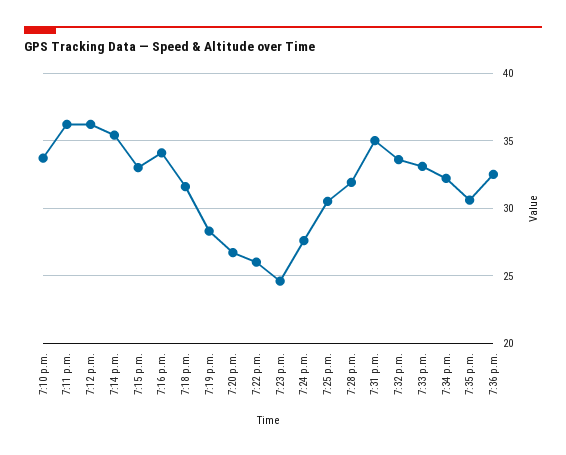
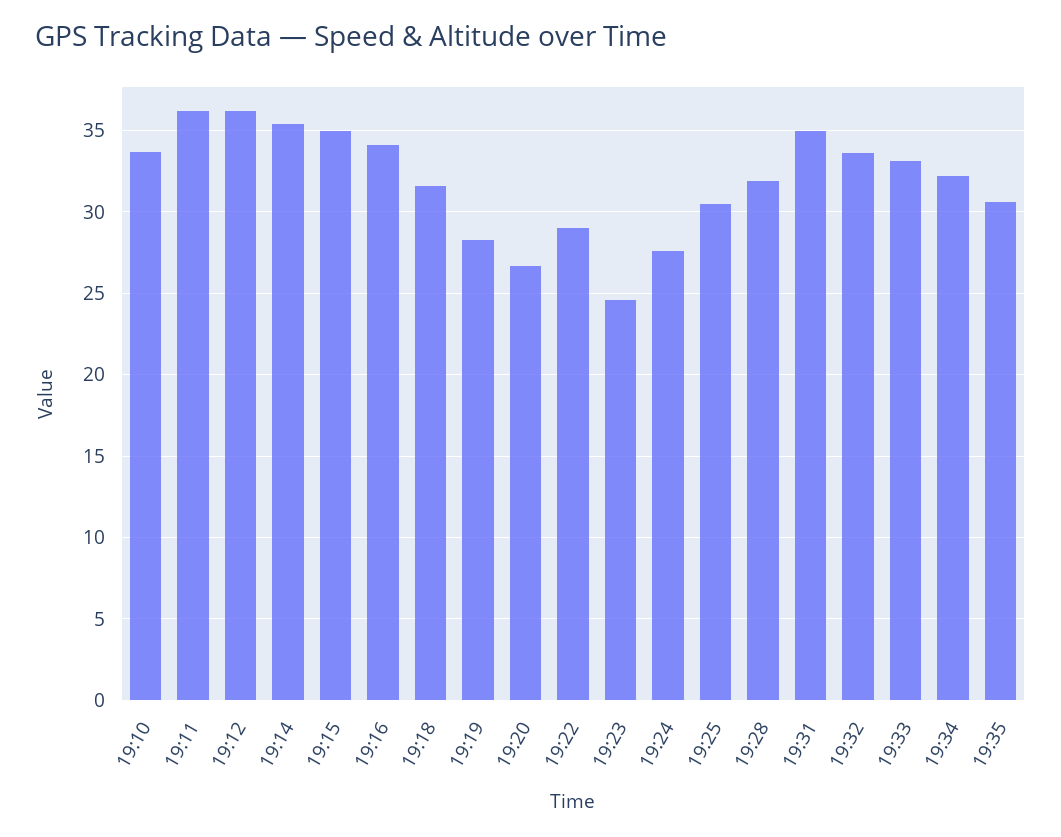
  {
    "7:10 p.m.": 33.5,
    "7:11 p.m.": 36,
    "7:12 p.m.": 36,
    "7:14 p.m.": 35.5,
-   "7:15 p.m.": 33,
+   "7:15 p.m.": 35,
    "7:16 p.m.": 34,
    "7:18 p.m.": 31.5,
    "7:19 p.m.": 28.5,
    "7:20 p.m.": 26.5,
-   "7:22 p.m.": 26,
+   "7:22 p.m.": 29,
    "7:23 p.m.": 24.5,
    "7:24 p.m.": 27.5,
    "7:25 p.m.": 30.5,
    "7:28 p.m.": 32,
    "7:31 p.m.": 35,
    "7:32 p.m.": 33.5,
    "7:33 p.m.": 33,
    "7:34 p.m.": 32,
-   "7:35 p.m.": 30.5,
+   "7:35 p.m.": 30.5
-   "7:36 p.m.": 32.5
  }

